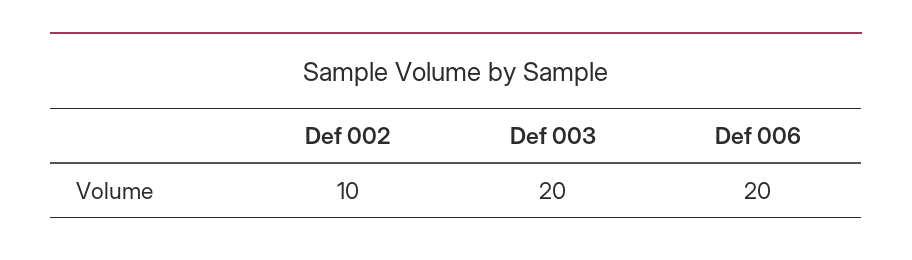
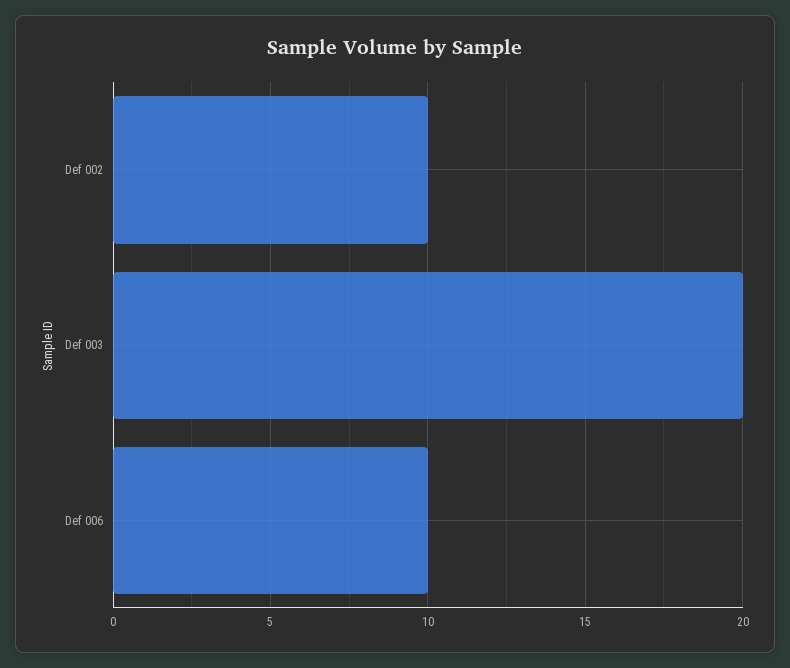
  {
    "Def 002": 10,
    "Def 003": 20,
-   "Def 006": 20
+   "Def 006": 10
  }

